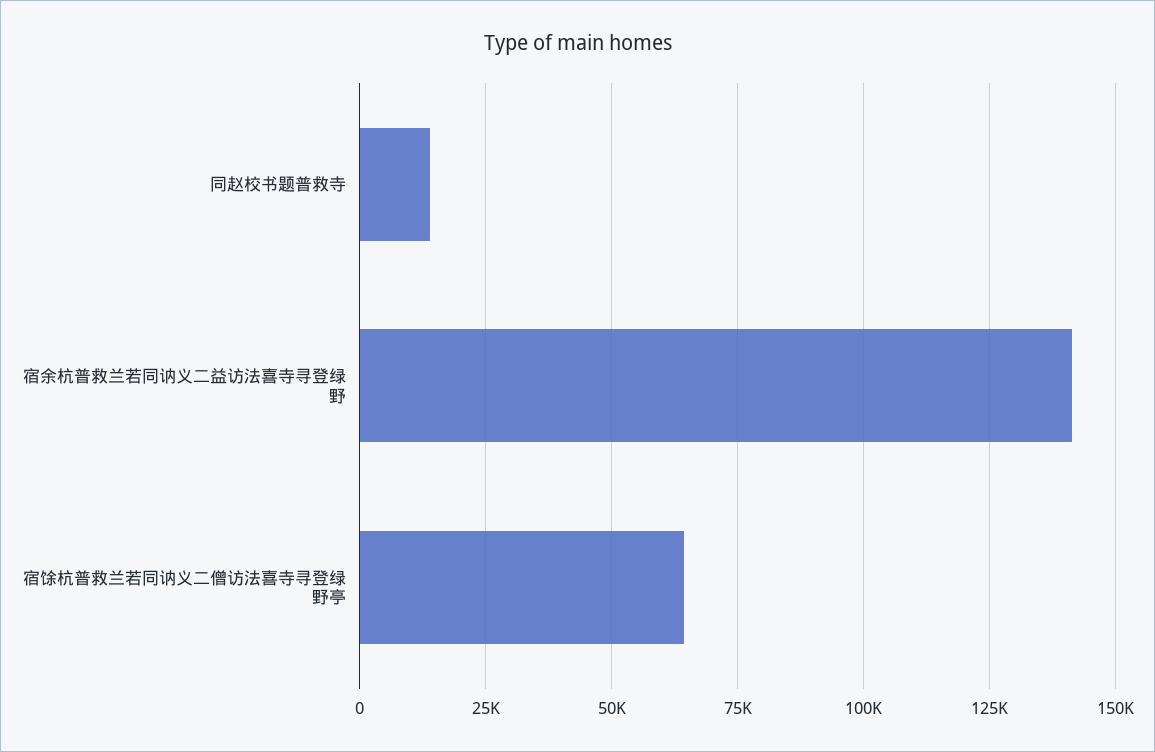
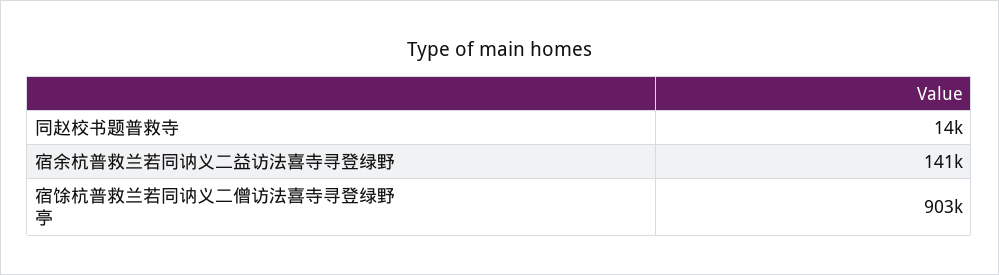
  {
    "同赵校书题普救寺": 14000,
    "宿余杭普救兰若同讷义二益访法喜寺寻登绿野": 141000,
-   "宿馀杭普救兰若同讷义二僧访法喜寺寻登绿野亭": 65000
+   "宿馀杭普救兰若同讷义二僧访法喜寺寻登绿野亭": 903000
  }

